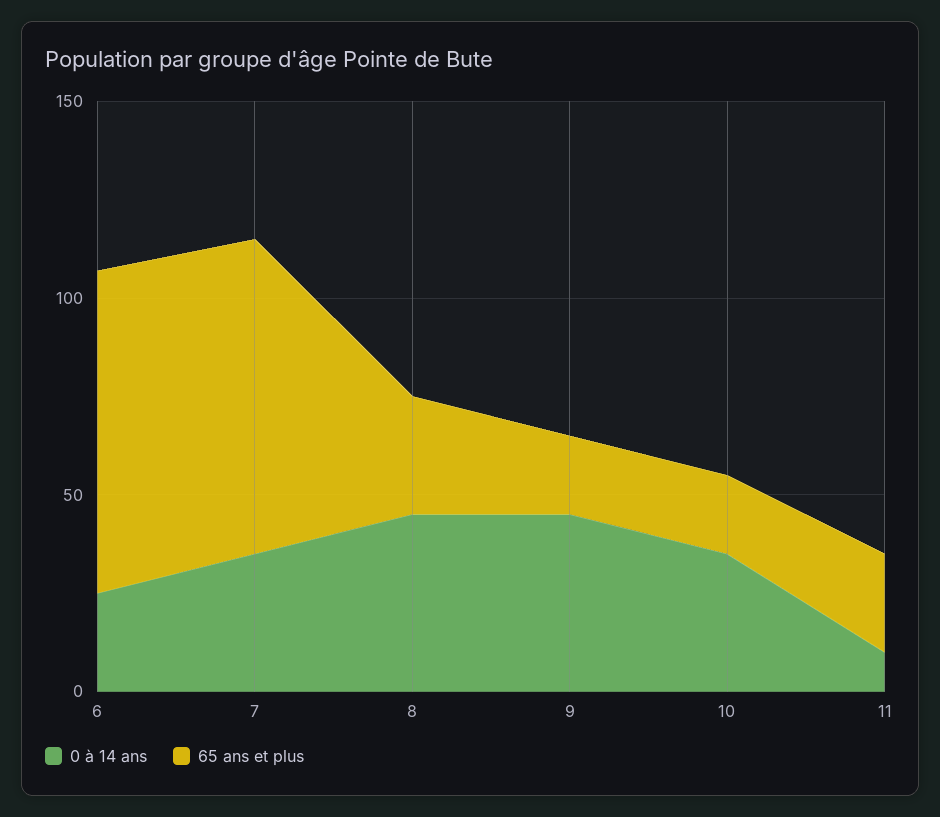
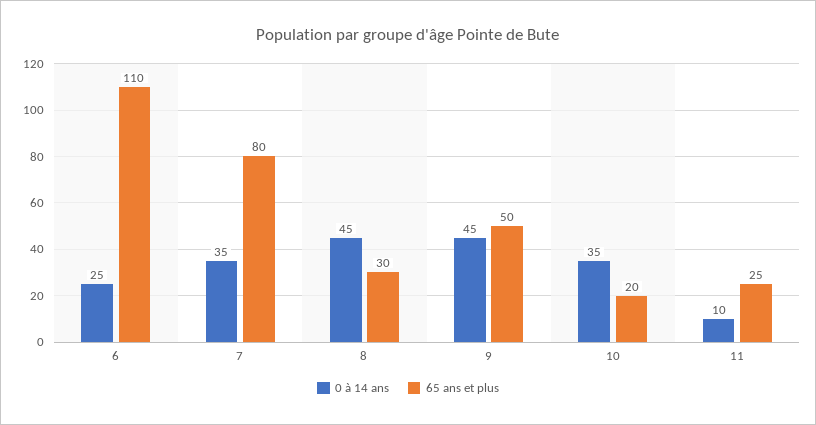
  {
    "0 à 14 ans": {
      "6": 25,
      "7": 35,
      "8": 45,
      "9": 45,
      "10": 35,
      "11": 10
    },
    "65 ans et plus": {
-     "6": 80,
+     "6": 110,
      "7": 80,
      "8": 30,
-     "9": 20,
+     "9": 50,
      "10": 20,
      "11": 25
    }
  }

